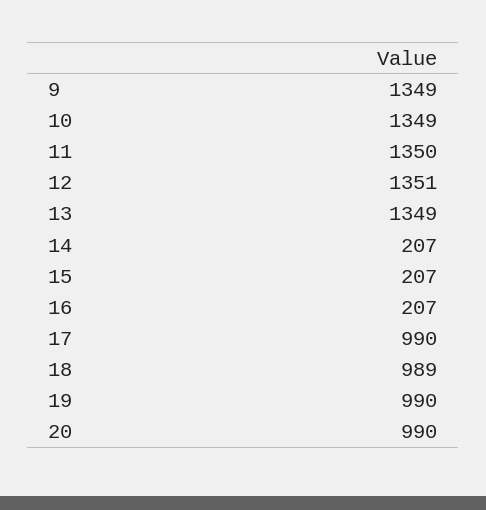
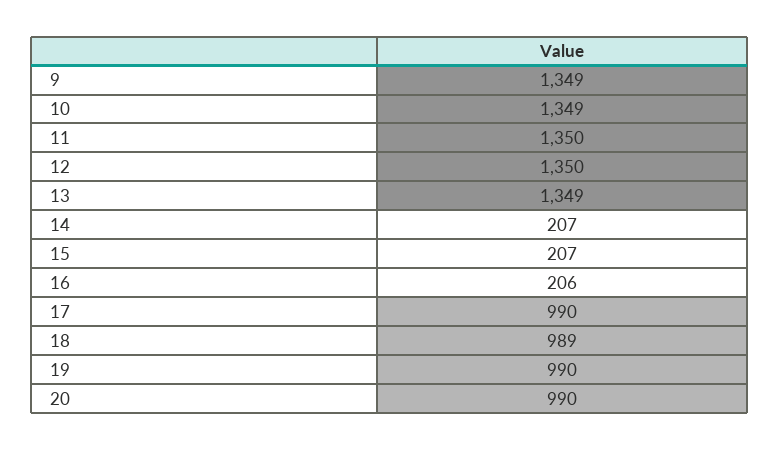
  {
    "9": 1349,
    "10": 1349,
    "11": 1350,
-   "12": 1351,
+   "12": 1350,
    "13": 1349,
    "14": 207,
    "15": 207,
-   "16": 207,
+   "16": 206,
    "17": 990,
    "18": 989,
    "19": 990,
    "20": 990
  }

